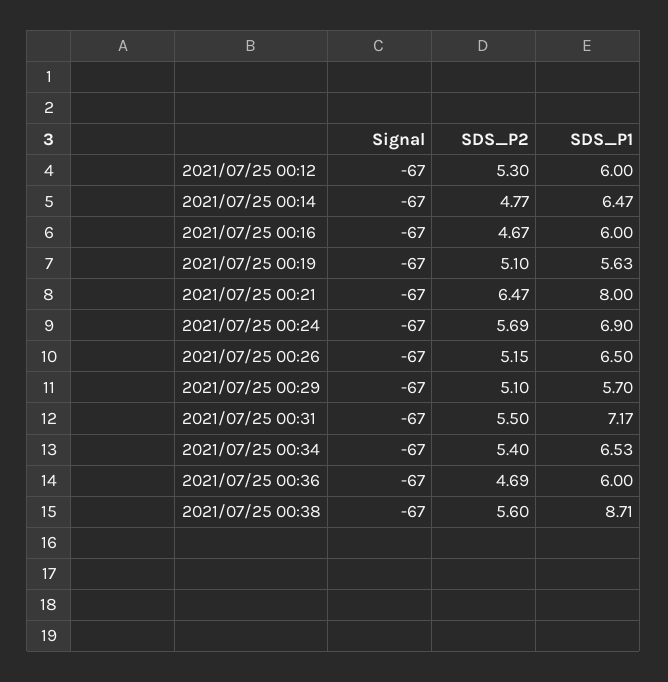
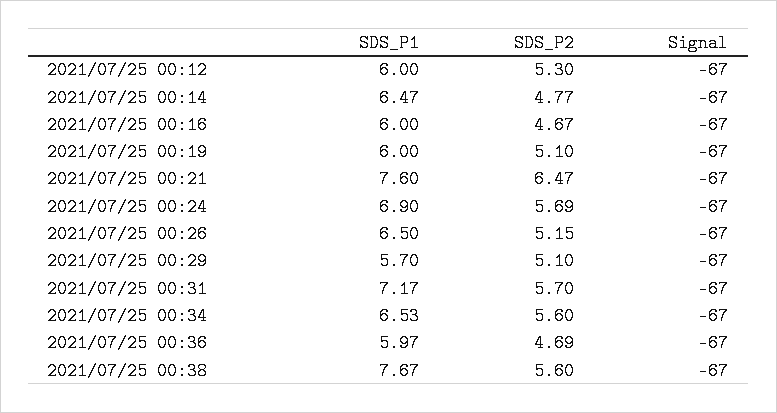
  {
    "Signal": {
      "2021/07/25 00:12": -67,
      "2021/07/25 00:14": -67,
      "2021/07/25 00:16": -67,
      "2021/07/25 00:19": -67,
      "2021/07/25 00:21": -67,
      "2021/07/25 00:24": -67,
      "2021/07/25 00:26": -67,
      "2021/07/25 00:29": -67,
      "2021/07/25 00:31": -67,
      "2021/07/25 00:34": -67,
      "2021/07/25 00:36": -67,
      "2021/07/25 00:38": -67
    },
    "SDS_P2": {
      "2021/07/25 00:12": 5.3,
      "2021/07/25 00:14": 4.77,
      "2021/07/25 00:16": 4.67,
      "2021/07/25 00:19": 5.1,
      "2021/07/25 00:21": 6.47,
      "2021/07/25 00:24": 5.69,
      "2021/07/25 00:26": 5.15,
      "2021/07/25 00:29": 5.1,
-     "2021/07/25 00:31": 5.5,
+     "2021/07/25 00:31": 5.7,
-     "2021/07/25 00:34": 5.4,
+     "2021/07/25 00:34": 5.6,
      "2021/07/25 00:36": 4.69,
      "2021/07/25 00:38": 5.6
    },
    "SDS_P1": {
      "2021/07/25 00:12": 6,
      "2021/07/25 00:14": 6.47,
      "2021/07/25 00:16": 6,
-     "2021/07/25 00:19": 5.63,
+     "2021/07/25 00:19": 6,
-     "2021/07/25 00:21": 8,
+     "2021/07/25 00:21": 7.6,
      "2021/07/25 00:24": 6.9,
      "2021/07/25 00:26": 6.5,
      "2021/07/25 00:29": 5.7,
      "2021/07/25 00:31": 7.17,
      "2021/07/25 00:34": 6.53,
-     "2021/07/25 00:36": 6,
+     "2021/07/25 00:36": 5.97,
-     "2021/07/25 00:38": 8.71
+     "2021/07/25 00:38": 7.67
    }
  }

